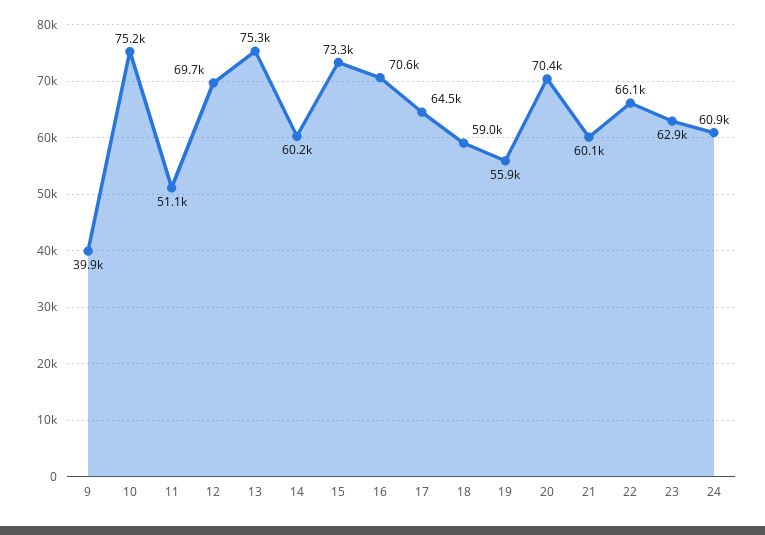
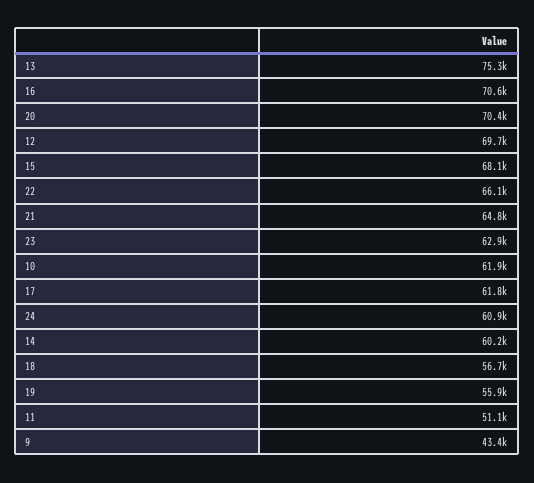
  {
-   "9": 39900,
+   "9": 43400,
-   "10": 75200,
+   "10": 61900,
    "11": 51100,
    "12": 69700,
    "13": 75300,
    "14": 60200,
-   "15": 73300,
+   "15": 68100,
    "16": 70600,
-   "17": 64500,
+   "17": 61800,
-   "18": 59000,
+   "18": 56700,
    "19": 55900,
    "20": 70400,
-   "21": 60100,
+   "21": 64800,
    "22": 66100,
    "23": 62900,
    "24": 60900
  }

